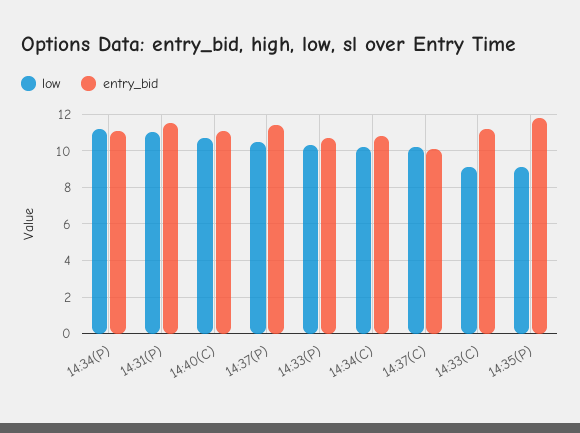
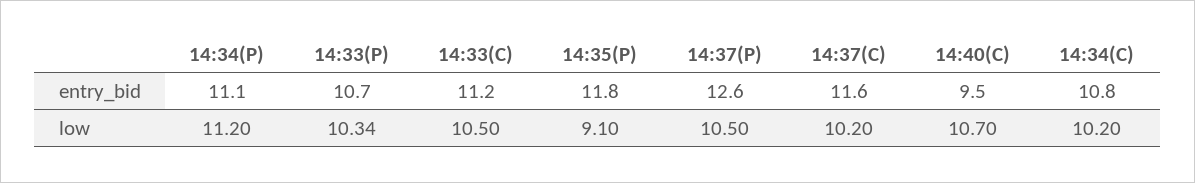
  {
    "low": {
      "14:34(P)": 11.2,
-     "14:31(P)": 11,
      "14:40(C)": 10.7,
      "14:37(P)": 10.5,
      "14:33(P)": 10.34,
      "14:34(C)": 10.2,
      "14:37(C)": 10.2,
-     "14:33(C)": 9,
+     "14:33(C)": 10.5,
      "14:35(P)": 9.1
    },
    "entry_bid": {
      "14:34(P)": 11.1,
-     "14:31(P)": 11.5,
-     "14:40(C)": 11,
+     "14:40(C)": 9.5,
-     "14:37(P)": 11.5,
+     "14:37(P)": 12.6,
      "14:33(P)": 10.7,
      "14:34(C)": 10.8,
-     "14:37(C)": 10,
+     "14:37(C)": 11.6,
      "14:33(C)": 11.2,
      "14:35(P)": 11.8
    }
  }

